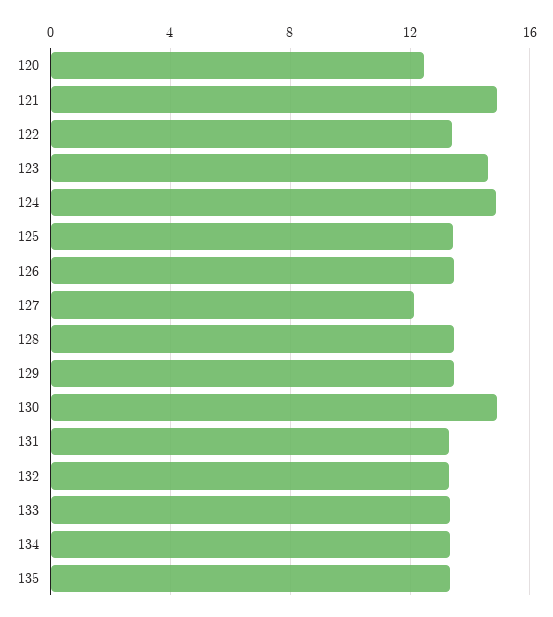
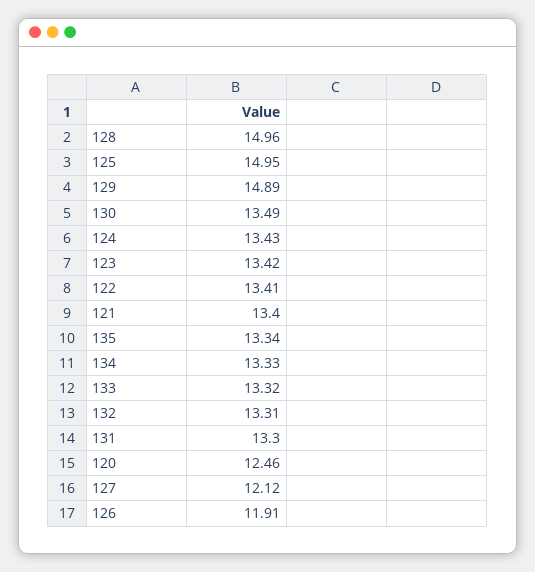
  {
    "120": 12.46,
-   "121": 15,
+   "121": 13.4,
    "122": 13.41,
-   "123": 14.5,
+   "123": 13.42,
-   "124": 15,
+   "124": 13.43,
-   "125": 13.5,
+   "125": 14.95,
-   "126": 13.5,
+   "126": 11.91,
    "127": 12.12,
-   "128": 13.5,
+   "128": 14.96,
-   "129": 13.5,
+   "129": 14.89,
-   "130": 15,
+   "130": 13.49,
    "131": 13.3,
    "132": 13.31,
    "133": 13.32,
    "134": 13.33,
    "135": 13.34
  }

